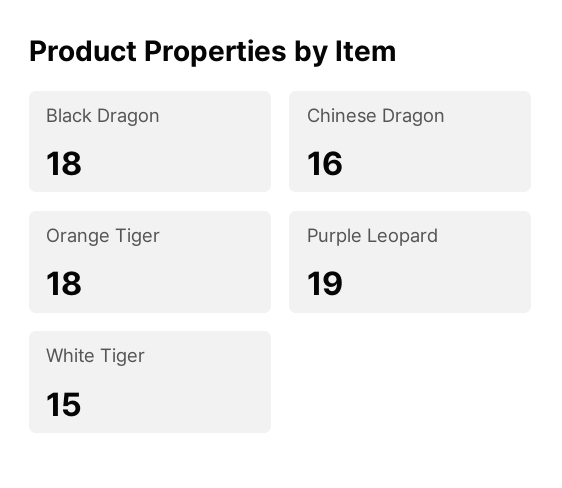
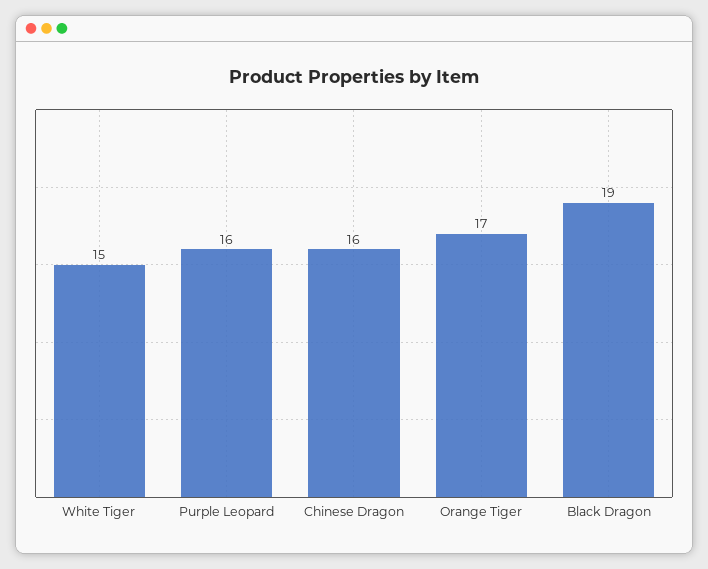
  {
-   "Black Dragon": 18,
+   "Black Dragon": 19,
    "Chinese Dragon": 16,
-   "Orange Tiger": 18,
+   "Orange Tiger": 17,
-   "Purple Leopard": 19,
+   "Purple Leopard": 16,
    "White Tiger": 15
  }

